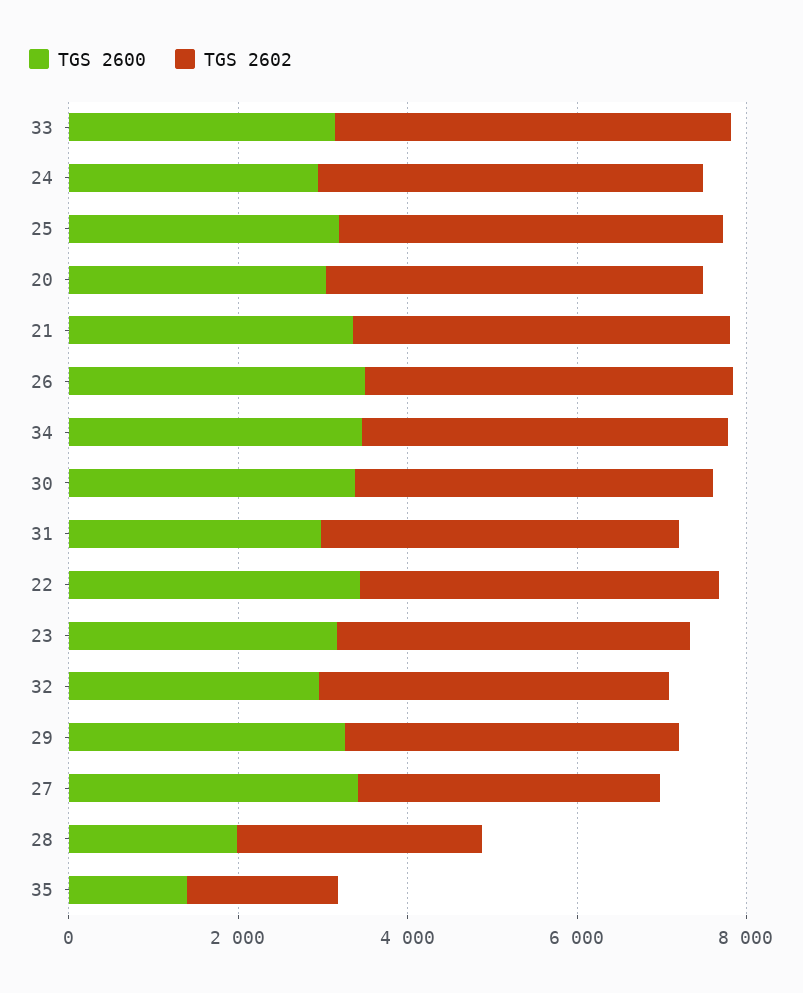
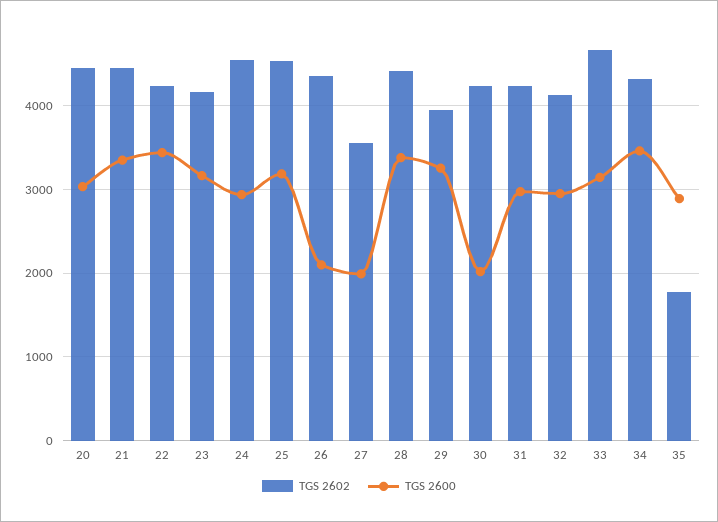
  {
    "TGS 2600": {
      "33": 3100,
      "24": 2900,
      "25": 3200,
      "20": 3000,
      "21": 3400,
-     "26": 3500,
+     "26": 2100,
      "34": 3500,
-     "30": 3500,
+     "30": 2000,
      "31": 3000,
      "22": 3400,
      "23": 3200,
      "32": 3000,
      "29": 3300,
-     "27": 3500,
+     "27": 2000,
-     "28": 2000,
+     "28": 3400,
-     "35": 1500
+     "35": 2900
    },
    "TGS 2602": {
      "33": 4700,
      "24": 4600,
      "25": 4500,
      "20": 4500,
      "21": 4500,
      "26": 4400,
      "34": 4300,
      "30": 4200,
      "31": 4200,
      "22": 4200,
      "23": 4200,
      "32": 4100,
      "29": 4000,
      "27": 3600,
-     "28": 3000,
+     "28": 4400,
      "35": 1800
    }
  }

